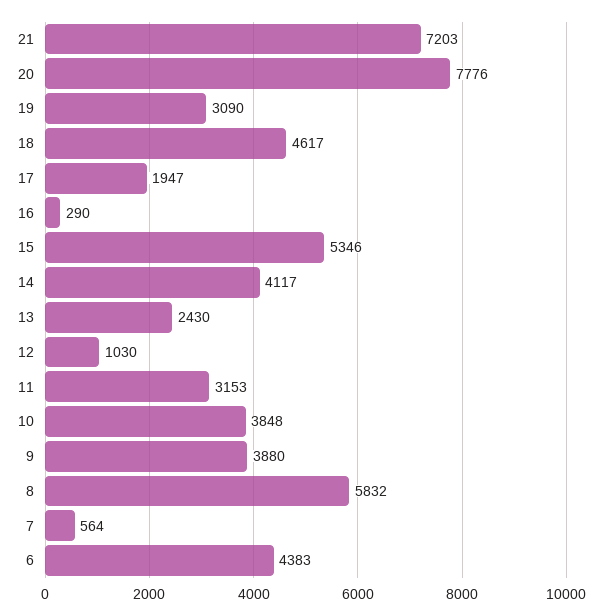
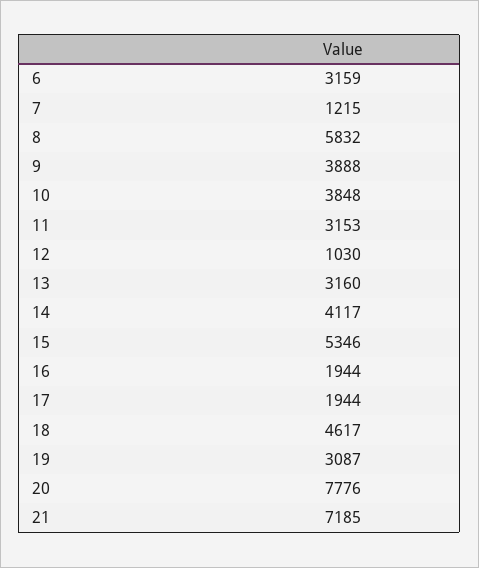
  {
-   "21": 7203,
+   "21": 7185,
    "20": 7776,
-   "19": 3090,
+   "19": 3087,
    "18": 4617,
-   "17": 1947,
+   "17": 1944,
-   "16": 290,
+   "16": 1944,
    "15": 5346,
    "14": 4117,
-   "13": 2430,
+   "13": 3160,
    "12": 1030,
    "11": 3153,
    "10": 3848,
-   "9": 3880,
+   "9": 3888,
    "8": 5832,
-   "7": 564,
+   "7": 1215,
-   "6": 4383
+   "6": 3159
  }

